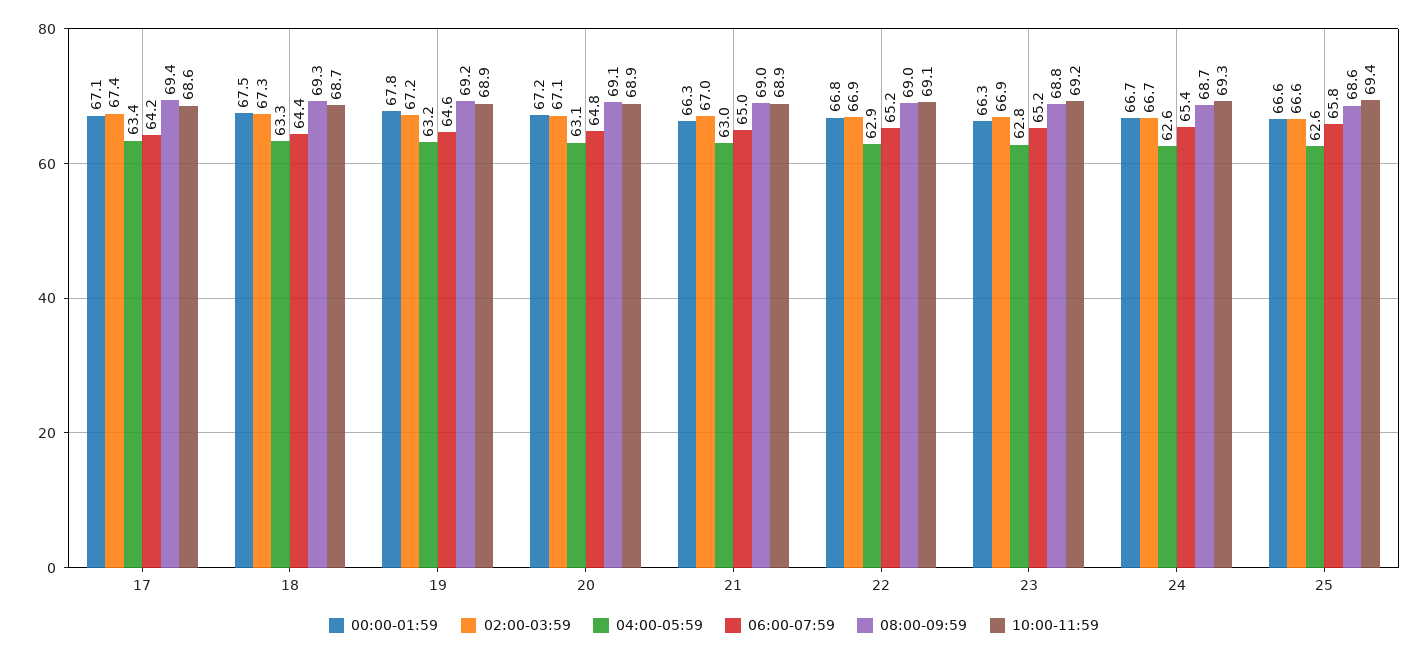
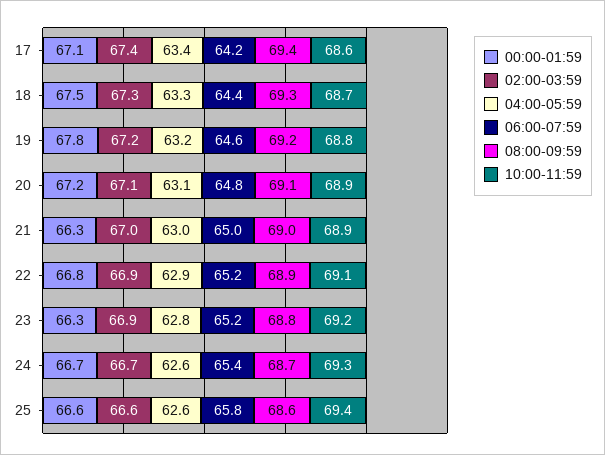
  {
    "00:00-01:59": {
      "17": 67.1,
      "18": 67.5,
      "19": 67.8,
      "20": 67.2,
      "21": 66.3,
      "22": 66.8,
      "23": 66.3,
      "24": 66.7,
      "25": 66.6
    },
    "02:00-03:59": {
      "17": 67.4,
      "18": 67.3,
      "19": 67.2,
      "20": 67.1,
      "21": 67,
      "22": 66.9,
      "23": 66.9,
      "24": 66.7,
      "25": 66.6
    },
    "04:00-05:59": {
      "17": 63.4,
      "18": 63.3,
      "19": 63.2,
      "20": 63.1,
      "21": 63,
      "22": 62.9,
      "23": 62.8,
      "24": 62.6,
      "25": 62.6
    },
    "06:00-07:59": {
      "17": 64.2,
      "18": 64.4,
      "19": 64.6,
      "20": 64.8,
      "21": 65,
      "22": 65.2,
      "23": 65.2,
      "24": 65.4,
      "25": 65.8
    },
    "08:00-09:59": {
      "17": 69.4,
      "18": 69.3,
      "19": 69.2,
      "20": 69.1,
      "21": 69,
-     "22": 69,
+     "22": 68.9,
      "23": 68.8,
      "24": 68.7,
      "25": 68.6
    },
    "10:00-11:59": {
      "17": 68.6,
      "18": 68.7,
-     "19": 68.9,
+     "19": 68.8,
      "20": 68.9,
      "21": 68.9,
      "22": 69.1,
      "23": 69.2,
      "24": 69.3,
      "25": 69.4
    }
  }

